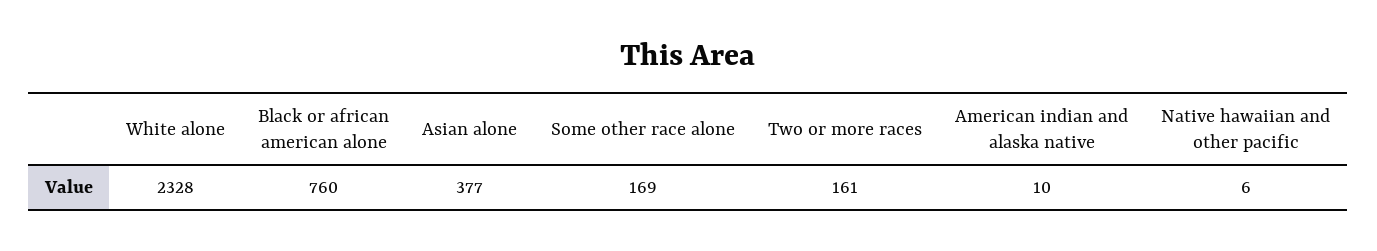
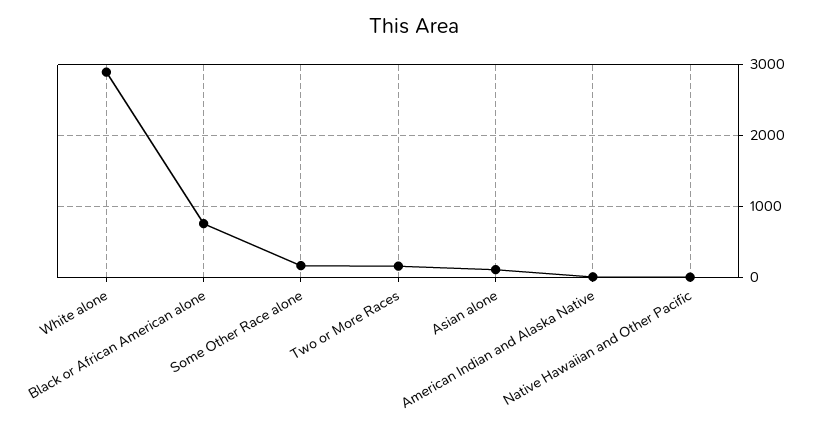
  {
-   "White alone": 2328,
+   "White alone": 2900,
    "Black or african american alone": 760,
-   "Asian alone": 377,
+   "Asian alone": 100,
    "Some other race alone": 169,
    "Two or more races": 161,
    "American indian and alaska native": 10,
    "Native hawaiian and other pacific": 6
  }

